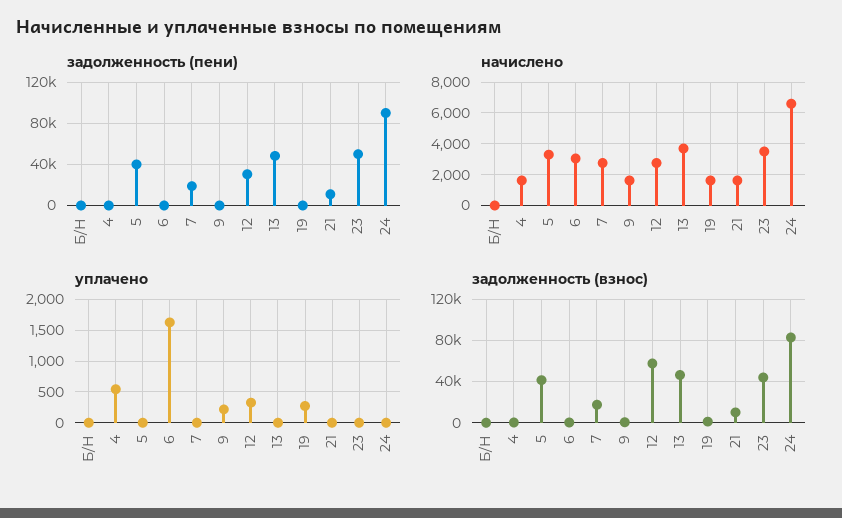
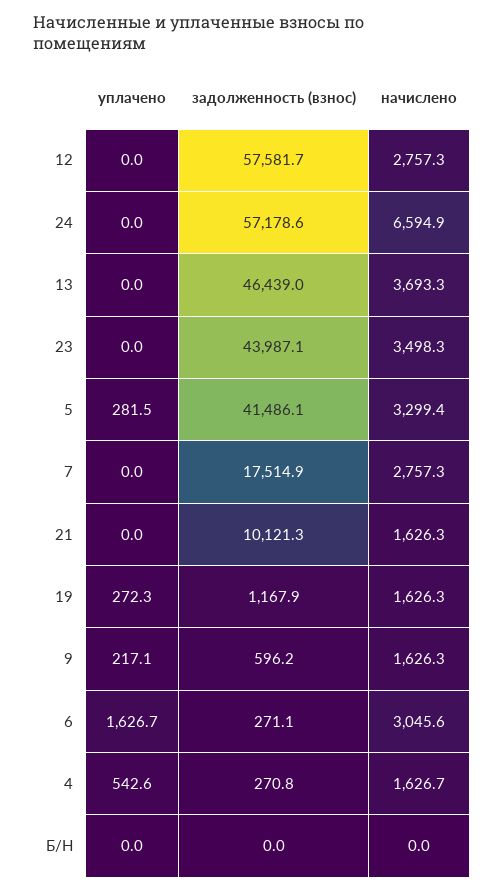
  {
-   "задолженность (пени)": {
-     "Б/Н": 0,
-     "4": 0,
-     "5": 40000,
-     "6": 0,
-     "7": 20000,
-     "9": 0,
-     "12": 30000,
-     "13": 50000,
-     "19": 0,
-     "21": 10000,
-     "23": 50000,
-     "24": 90000
-   },
    "начислено": {
      "Б/Н": 0,
      "4": 1626.7,
      "5": 3299.4,
      "6": 3045.6,
      "7": 2757.3,
      "9": 1626.3,
      "12": 2757.3,
      "13": 3693.3,
      "19": 1626.3,
      "21": 1626.3,
      "23": 3498.3,
      "24": 6594.9
    },
    "уплачено": {
      "Б/Н": 0,
      "4": 542.6,
-     "5": 0,
+     "5": 281.5,
      "6": 1626.7,
      "7": 0,
      "9": 217.1,
-     "12": 300,
+     "12": 0,
      "13": 0,
      "19": 272.3,
      "21": 0,
      "23": 0,
      "24": 0
    },
    "задолженность (взнос)": {
      "Б/Н": 0,
      "4": 270.8,
      "5": 41486.1,
      "6": 271.1,
      "7": 17514.9,
      "9": 596.2,
      "12": 57581.7,
      "13": 46439,
      "19": 1167.9,
      "21": 10121.3,
      "23": 43987.1,
-     "24": 80000
+     "24": 57178.6
    }
  }

